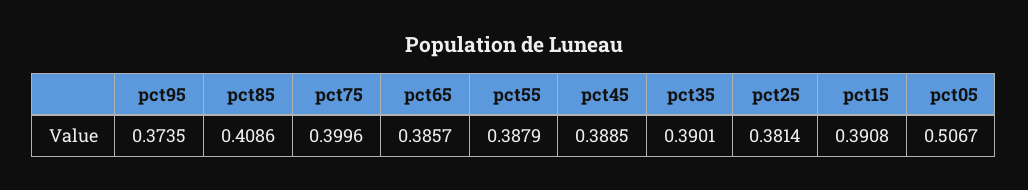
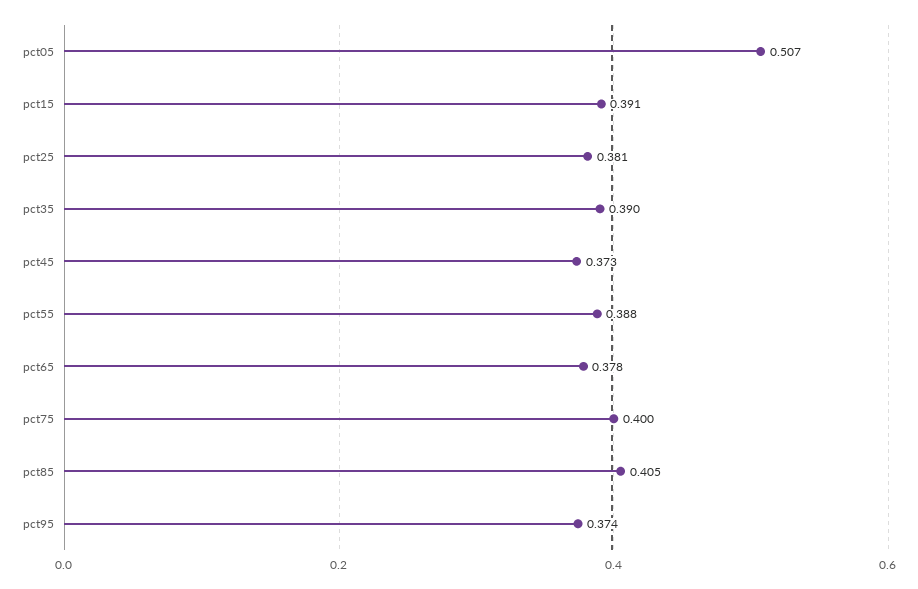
  {
    "pct95": 0.3735,
-   "pct85": 0.4086,
+   "pct85": 0.405,
    "pct75": 0.3996,
-   "pct65": 0.3857,
+   "pct65": 0.378,
    "pct55": 0.3879,
-   "pct45": 0.3885,
+   "pct45": 0.373,
    "pct35": 0.3901,
    "pct25": 0.3814,
    "pct15": 0.3908,
    "pct05": 0.5067
  }

